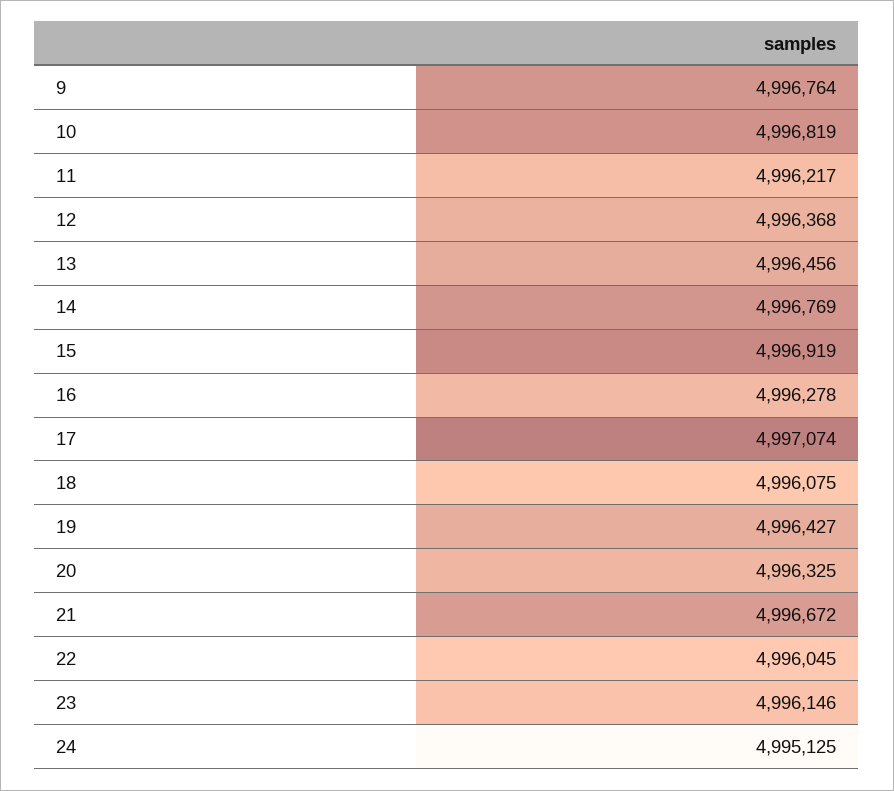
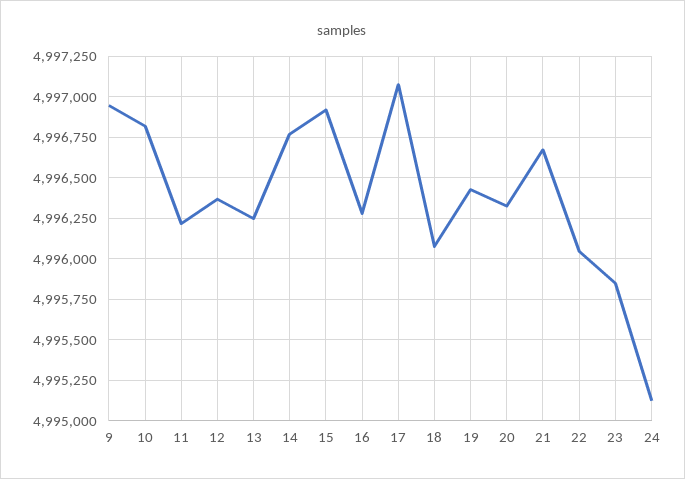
  {
-   "9": 4996764,
+   "9": 4996950,
    "10": 4996819,
    "11": 4996217,
    "12": 4996368,
-   "13": 4996456,
+   "13": 4996250,
    "14": 4996769,
    "15": 4996919,
    "16": 4996278,
    "17": 4997074,
    "18": 4996075,
    "19": 4996427,
    "20": 4996325,
    "21": 4996672,
    "22": 4996045,
-   "23": 4996146,
+   "23": 4995850,
    "24": 4995125
  }

